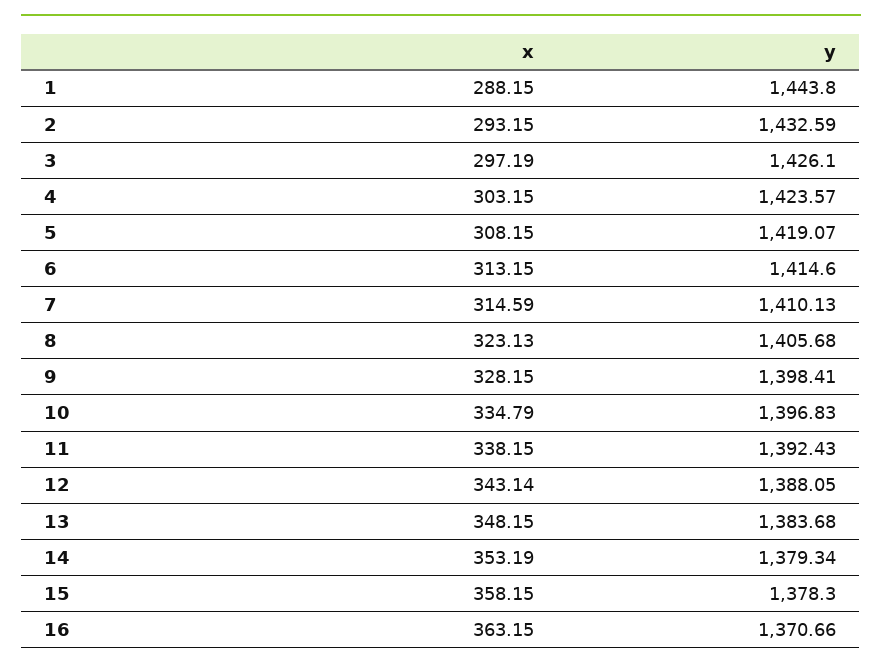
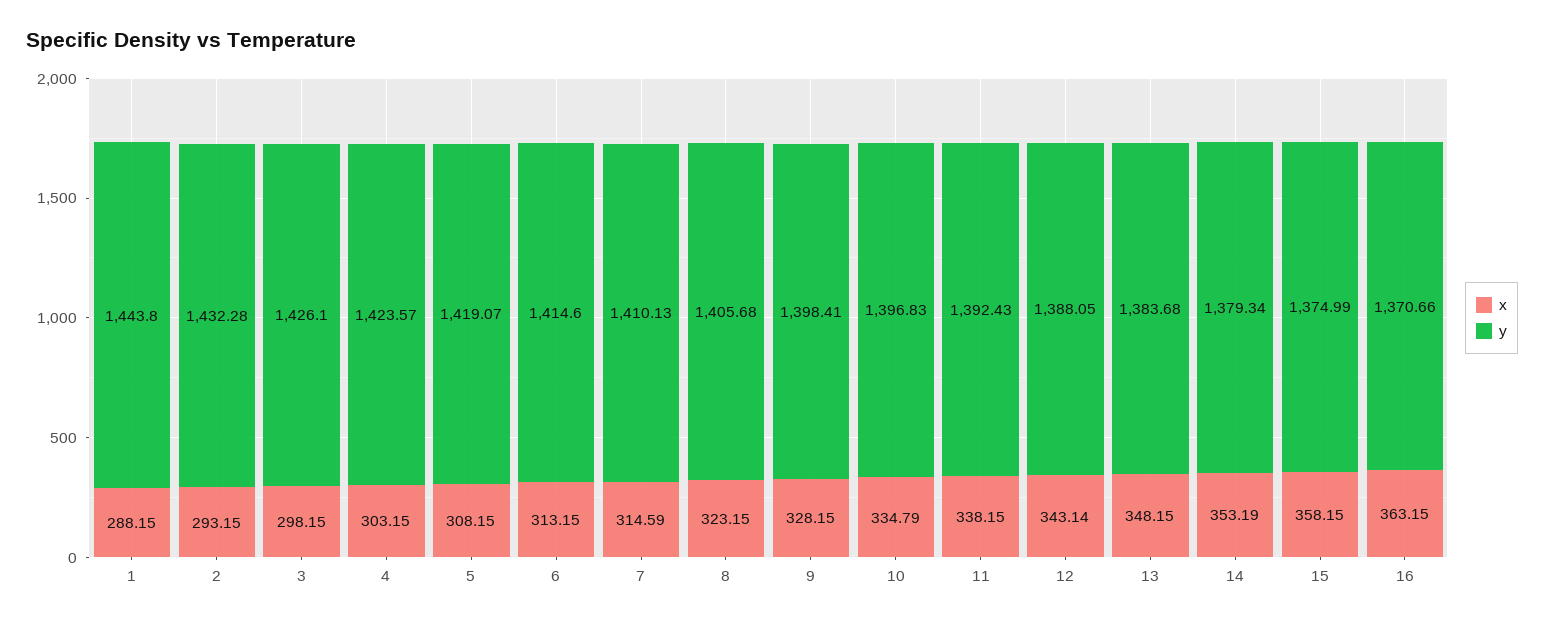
  {
    "x": {
      "1": 288.15,
      "2": 293.15,
-     "3": 297.19,
+     "3": 298.15,
      "4": 303.15,
      "5": 308.15,
      "6": 313.15,
      "7": 314.59,
-     "8": 323.13,
+     "8": 323.15,
      "9": 328.15,
      "10": 334.79,
      "11": 338.15,
      "12": 343.14,
      "13": 348.15,
      "14": 353.19,
      "15": 358.15,
      "16": 363.15
    },
    "y": {
      "1": 1443.8,
-     "2": 1432.59,
+     "2": 1432.28,
      "3": 1426.1,
      "4": 1423.57,
      "5": 1419.07,
      "6": 1414.6,
      "7": 1410.13,
      "8": 1405.68,
      "9": 1398.41,
      "10": 1396.83,
      "11": 1392.43,
      "12": 1388.05,
      "13": 1383.68,
      "14": 1379.34,
-     "15": 1378.3,
+     "15": 1374.99,
      "16": 1370.66
    }
  }

